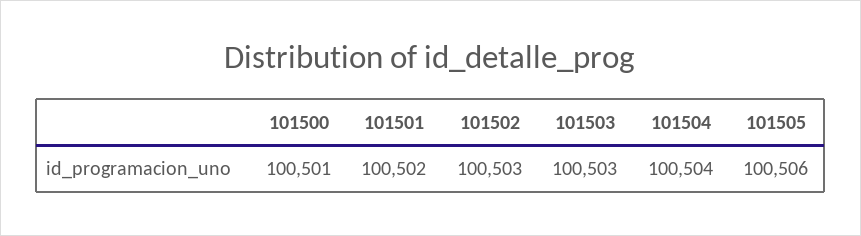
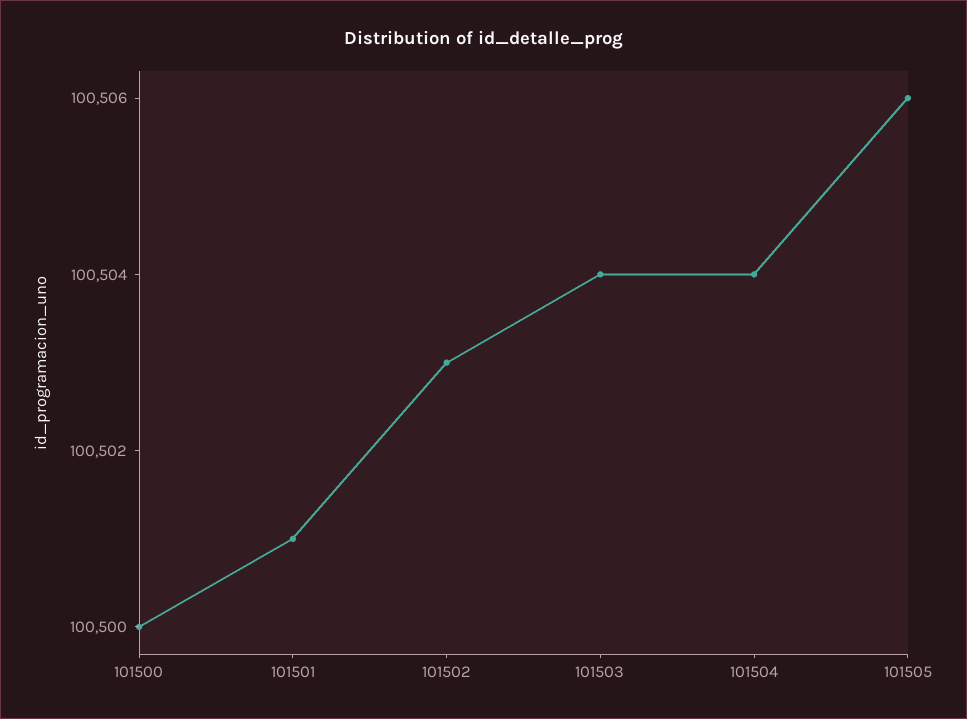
  {
-   "101500": 100501,
+   "101500": 100500,
-   "101501": 100502,
+   "101501": 100501,
    "101502": 100503,
-   "101503": 100503,
+   "101503": 100504,
    "101504": 100504,
    "101505": 100506
  }

